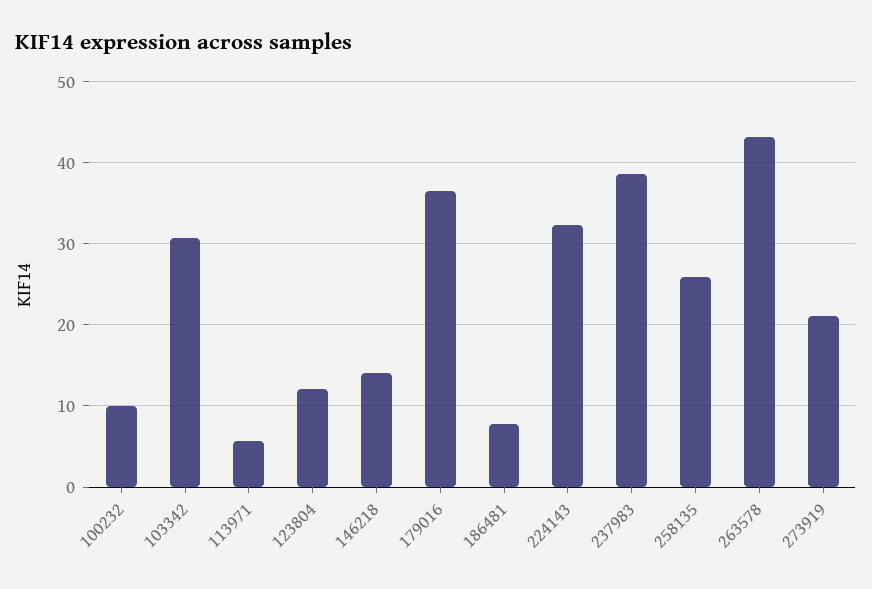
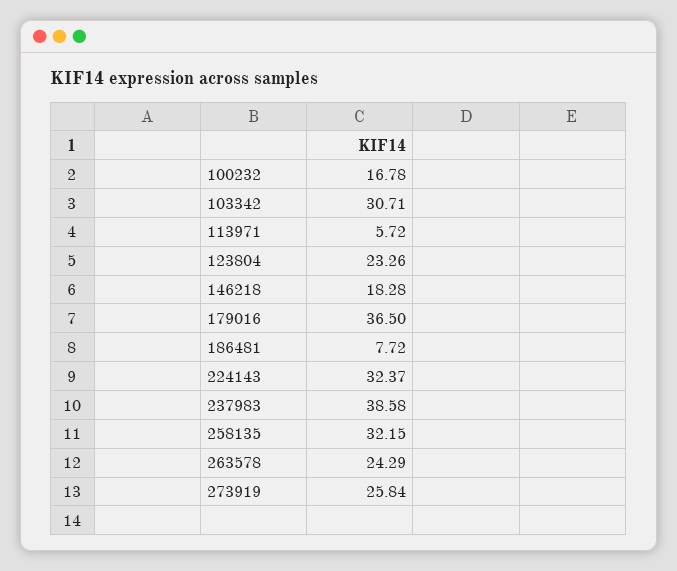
  {
-   "100232": 10,
+   "100232": 16.78,
    "103342": 30.71,
    "113971": 5.72,
-   "123804": 12,
+   "123804": 23.26,
-   "146218": 14,
+   "146218": 18.28,
    "179016": 36.5,
    "186481": 7.72,
    "224143": 32.37,
    "237983": 38.58,
-   "258135": 26,
+   "258135": 32.15,
-   "263578": 43,
+   "263578": 24.29,
-   "273919": 21
+   "273919": 25.84
  }

